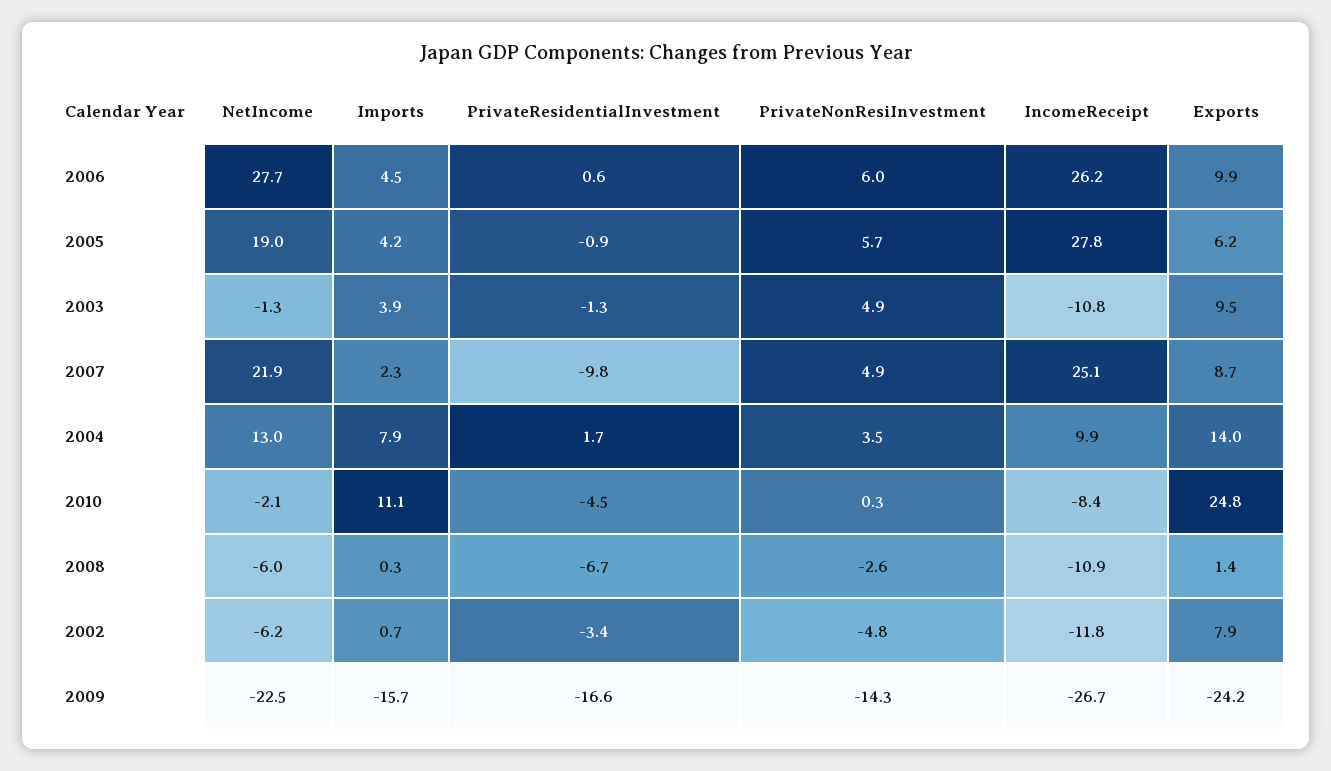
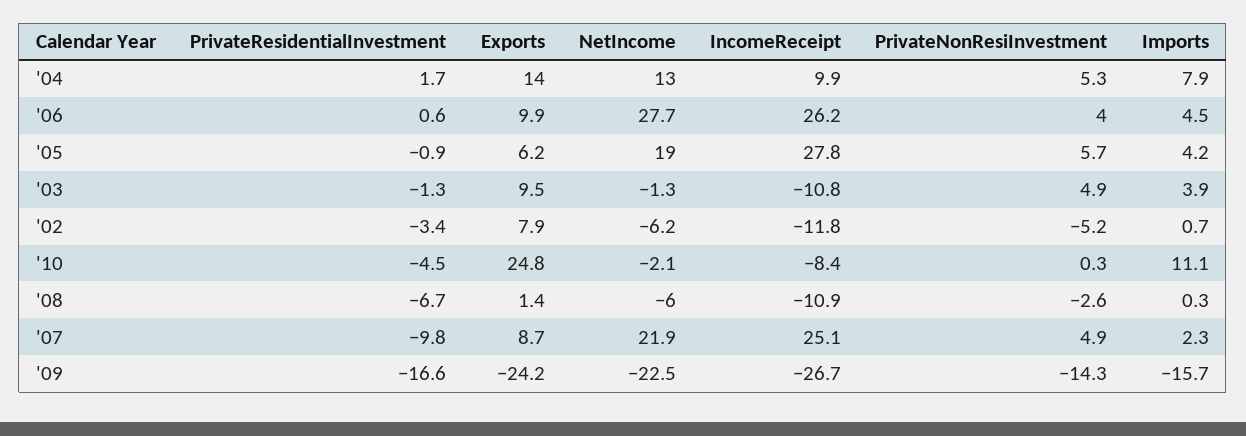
  {
    "NetIncome": {
      "2006": 27.7,
      "2005": 19,
      "2003": -1.3,
      "2007": 21.9,
      "2004": 13,
      "2010": -2.1,
      "2008": -6,
      "2002": -6.2,
      "2009": -22.5
    },
    "Imports": {
      "2006": 4.5,
      "2005": 4.2,
      "2003": 3.9,
      "2007": 2.3,
      "2004": 7.9,
      "2010": 11.1,
      "2008": 0.3,
      "2002": 0.7,
      "2009": -15.7
    },
    "PrivateResidentialInvestment": {
      "2006": 0.6,
      "2005": -0.9,
      "2003": -1.3,
      "2007": -9.8,
      "2004": 1.7,
      "2010": -4.5,
      "2008": -6.7,
      "2002": -3.4,
      "2009": -16.6
    },
    "PrivateNonResiInvestment": {
-     "2006": 6,
+     "2006": 4,
      "2005": 5.7,
      "2003": 4.9,
      "2007": 4.9,
-     "2004": 3.5,
+     "2004": 5.3,
      "2010": 0.3,
      "2008": -2.6,
-     "2002": -4.8,
+     "2002": -5.2,
      "2009": -14.3
    },
    "IncomeReceipt": {
      "2006": 26.2,
      "2005": 27.8,
      "2003": -10.8,
      "2007": 25.1,
      "2004": 9.9,
      "2010": -8.4,
      "2008": -10.9,
      "2002": -11.8,
      "2009": -26.7
    },
    "Exports": {
      "2006": 9.9,
      "2005": 6.2,
      "2003": 9.5,
      "2007": 8.7,
      "2004": 14,
      "2010": 24.8,
      "2008": 1.4,
      "2002": 7.9,
      "2009": -24.2
    }
  }

